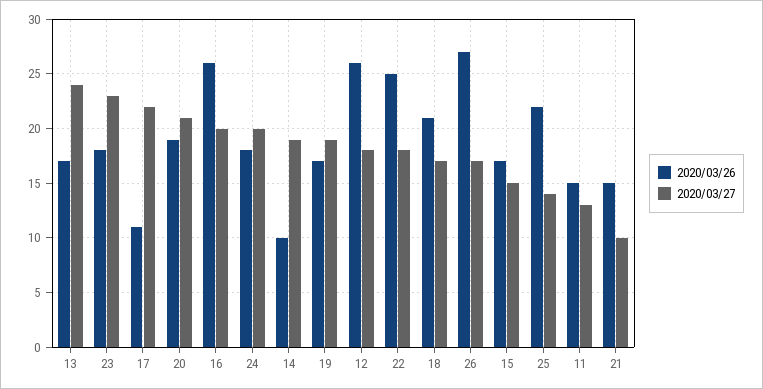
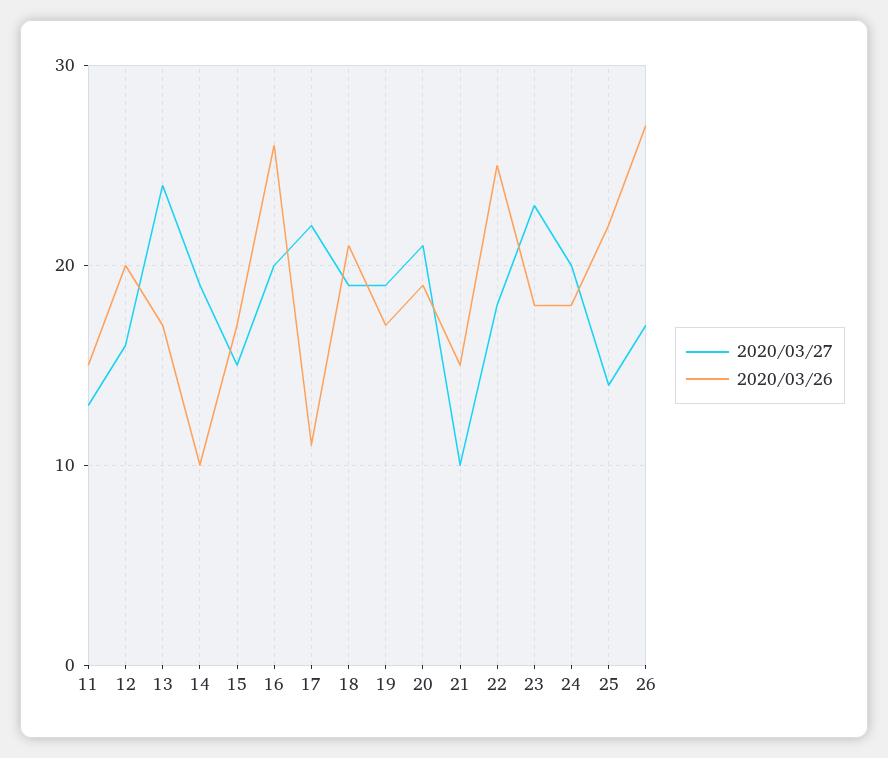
  {
    "2020/03/26": {
      "13": 17,
      "23": 18,
      "17": 11,
      "20": 19,
      "16": 26,
      "24": 18,
      "14": 10,
      "19": 17,
-     "12": 26,
+     "12": 20,
      "22": 25,
      "18": 21,
      "26": 27,
      "15": 17,
      "25": 22,
      "11": 15,
      "21": 15
    },
    "2020/03/27": {
      "13": 24,
      "23": 23,
      "17": 22,
      "20": 21,
      "16": 20,
      "24": 20,
      "14": 19,
      "19": 19,
-     "12": 18,
+     "12": 16,
      "22": 18,
-     "18": 17,
+     "18": 19,
      "26": 17,
      "15": 15,
      "25": 14,
      "11": 13,
      "21": 10
    }
  }

